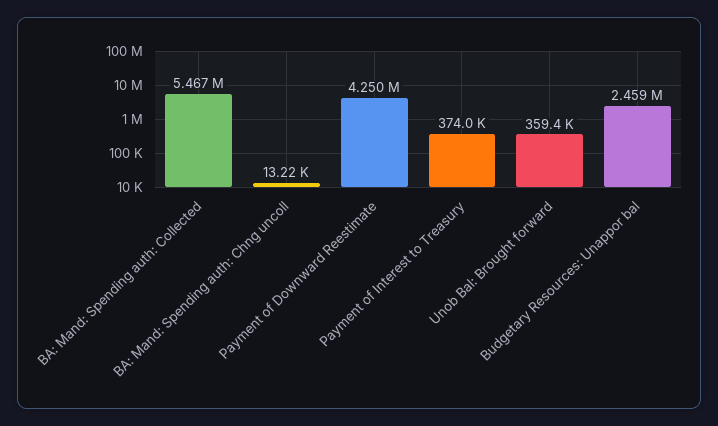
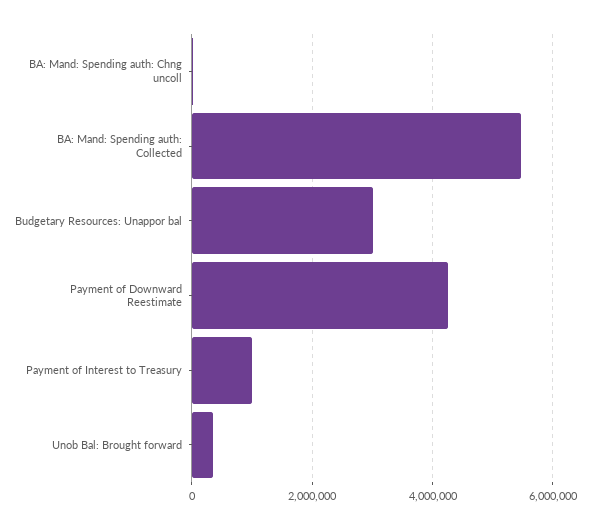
  {
    "BA: Mand: Spending auth: Collected": 5467000,
    "BA: Mand: Spending auth: Chng uncoll": 13220,
    "Payment of Downward Reestimate": 4250000,
-   "Payment of Interest to Treasury": 374000,
+   "Payment of Interest to Treasury": 1000000,
    "Unob Bal: Brought forward": 359400,
-   "Budgetary Resources: Unappor bal": 2459000
+   "Budgetary Resources: Unappor bal": 3000000
  }

